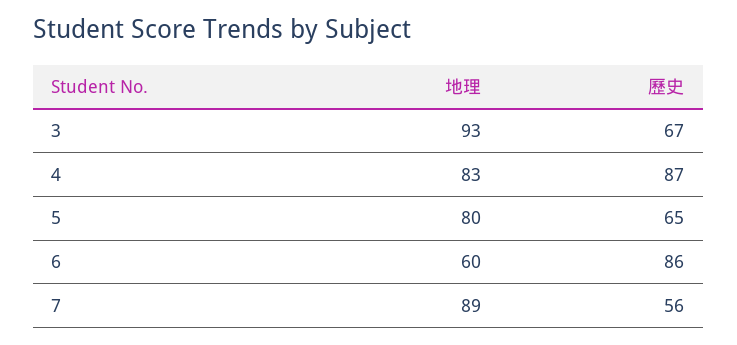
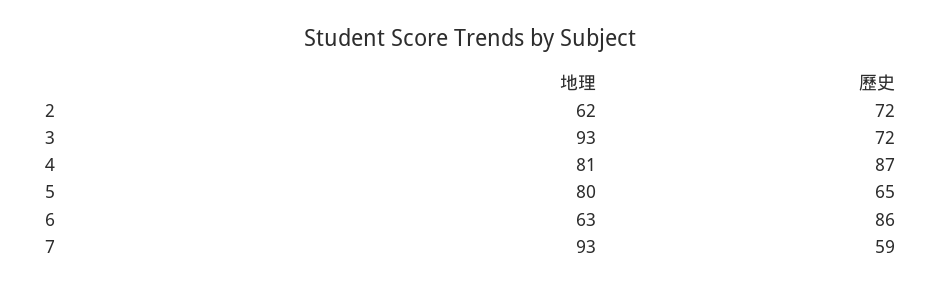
  {
    "地理": {
      "3": 93,
-     "4": 83,
+     "4": 81,
      "5": 80,
-     "6": 60,
+     "6": 63,
-     "7": 89
+     "7": 93,
+     "2": 62
    },
    "歷史": {
-     "3": 67,
+     "3": 72,
      "4": 87,
      "5": 65,
      "6": 86,
-     "7": 56
+     "7": 59,
+     "2": 72
    }
  }

